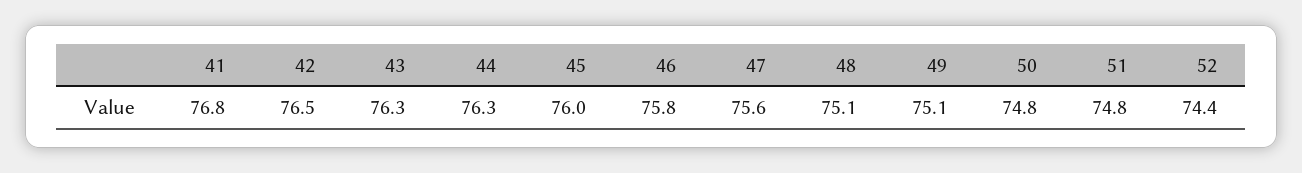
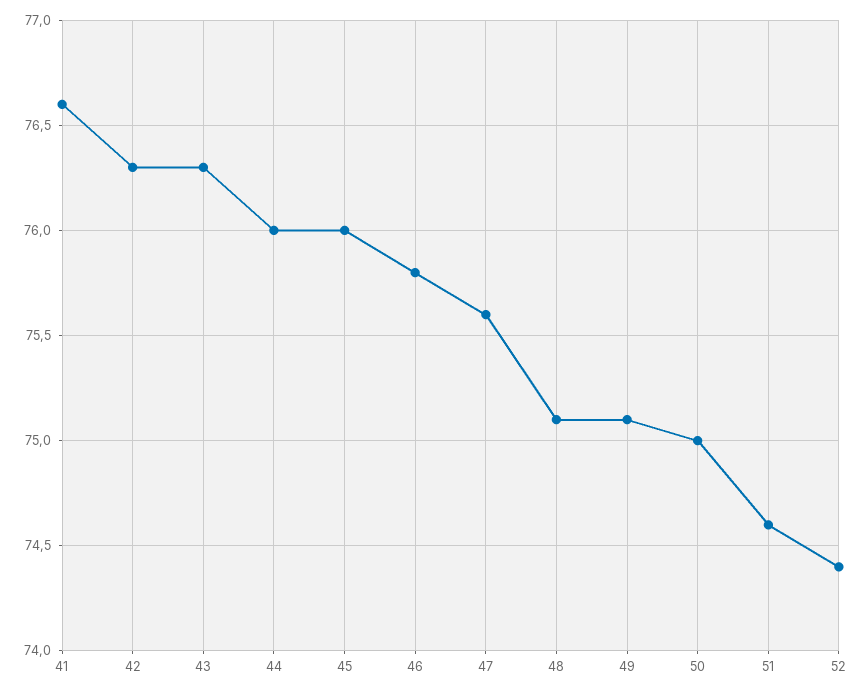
  {
-   "41": 76.8,
+   "41": 76.6,
-   "42": 76.5,
+   "42": 76.3,
    "43": 76.3,
-   "44": 76.3,
+   "44": 76,
    "45": 76,
    "46": 75.8,
    "47": 75.6,
    "48": 75.1,
    "49": 75.1,
-   "50": 74.8,
+   "50": 75,
-   "51": 74.8,
+   "51": 74.6,
    "52": 74.4
  }

